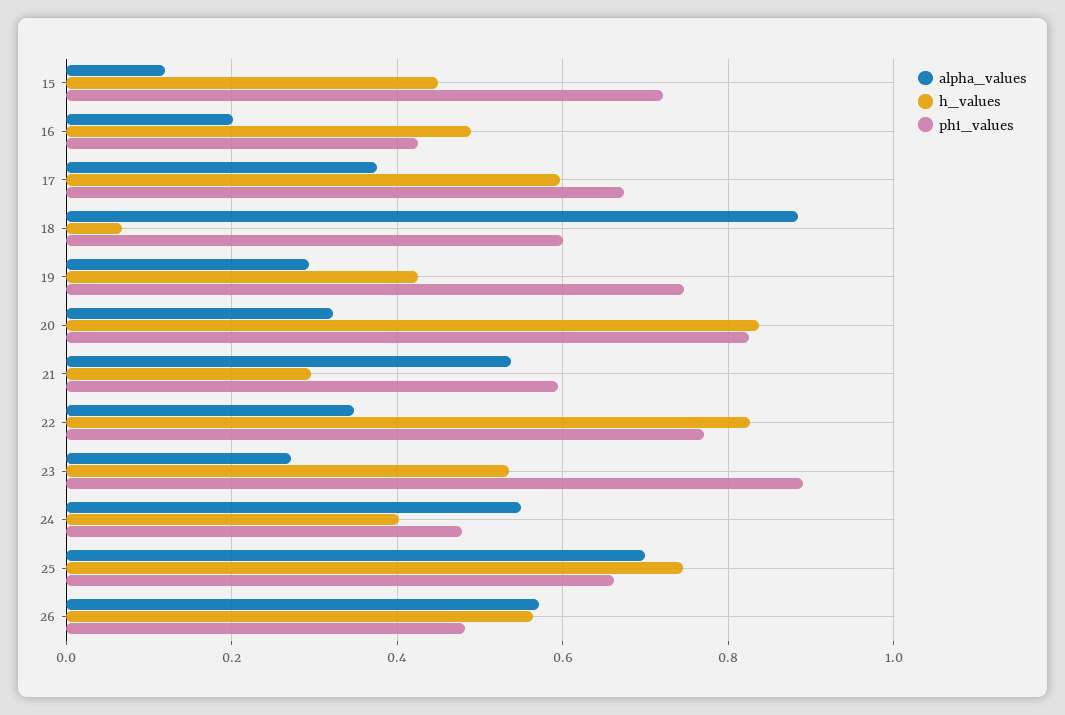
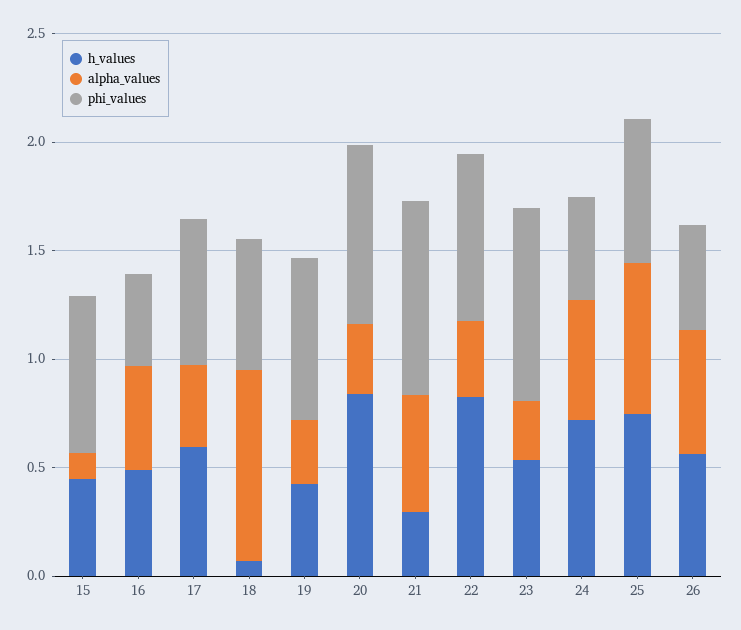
  {
    "alpha_values": {
      "15": 0.12,
-     "16": 0.2,
+     "16": 0.5,
      "17": 0.38,
      "18": 0.88,
      "19": 0.3,
      "20": 0.32,
      "21": 0.54,
      "22": 0.34,
      "23": 0.28,
      "24": 0.56,
      "25": 0.7,
      "26": 0.58
    },
    "h_values": {
      "15": 0.44,
      "16": 0.48,
      "17": 0.6,
      "18": 0.06,
      "19": 0.42,
      "20": 0.84,
      "21": 0.3,
      "22": 0.82,
      "23": 0.54,
-     "24": 0.4,
+     "24": 0.7,
      "25": 0.74,
      "26": 0.56
    },
    "phi_values": {
      "15": 0.72,
      "16": 0.42,
      "17": 0.68,
      "18": 0.6,
      "19": 0.74,
      "20": 0.82,
-     "21": 0.6,
+     "21": 0.9,
      "22": 0.78,
      "23": 0.9,
      "24": 0.48,
      "25": 0.66,
      "26": 0.48
    }
  }

